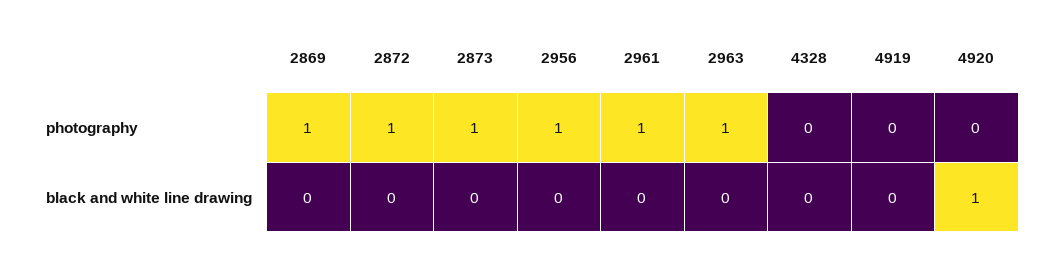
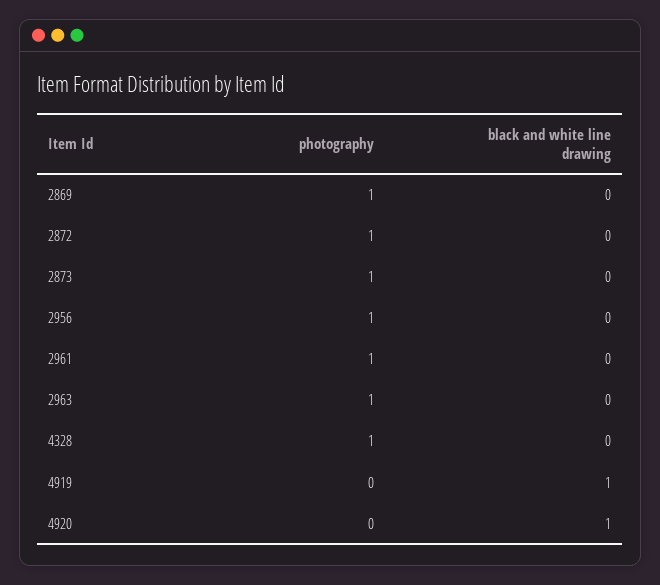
  {
    "2869": {
      "photography": 1,
      "black and white line drawing": 0
    },
    "2872": {
      "photography": 1,
      "black and white line drawing": 0
    },
    "2873": {
      "photography": 1,
      "black and white line drawing": 0
    },
    "2956": {
      "photography": 1,
      "black and white line drawing": 0
    },
    "2961": {
      "photography": 1,
      "black and white line drawing": 0
    },
    "2963": {
      "photography": 1,
      "black and white line drawing": 0
    },
    "4328": {
-     "photography": 0,
+     "photography": 1,
      "black and white line drawing": 0
    },
    "4919": {
      "photography": 0,
-     "black and white line drawing": 0
+     "black and white line drawing": 1
    },
    "4920": {
      "photography": 0,
      "black and white line drawing": 1
    }
  }

